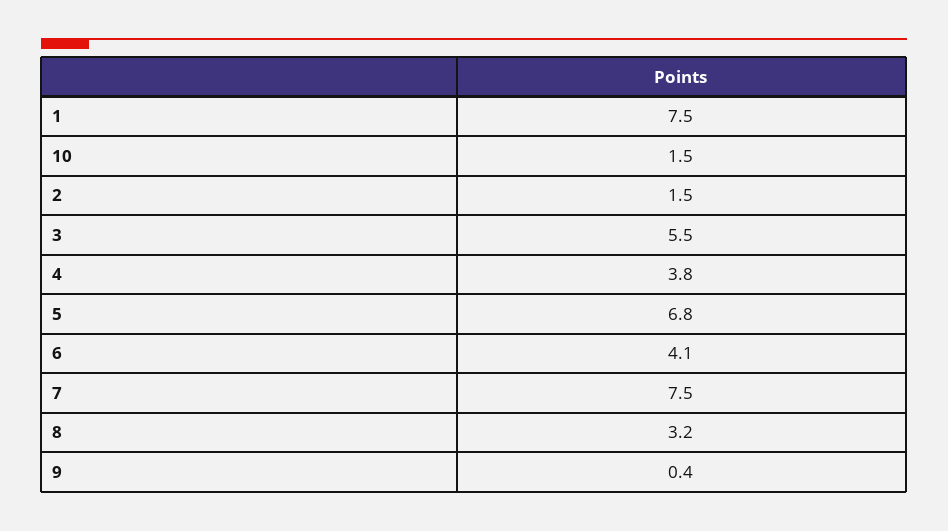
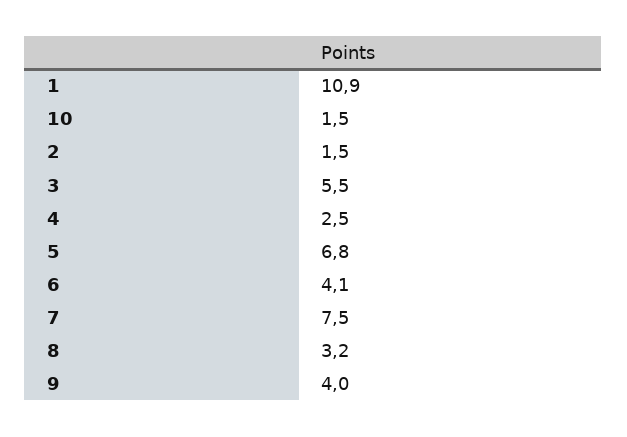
  {
-   "1": 7.5,
+   "1": 10.9,
    "10": 1.5,
    "2": 1.5,
    "3": 5.5,
-   "4": 3.8,
+   "4": 2.5,
    "5": 6.8,
    "6": 4.1,
    "7": 7.5,
    "8": 3.2,
-   "9": 0.4
+   "9": 4
  }

